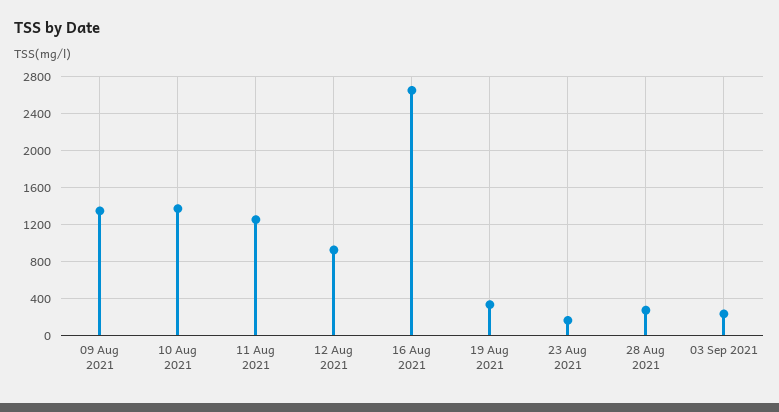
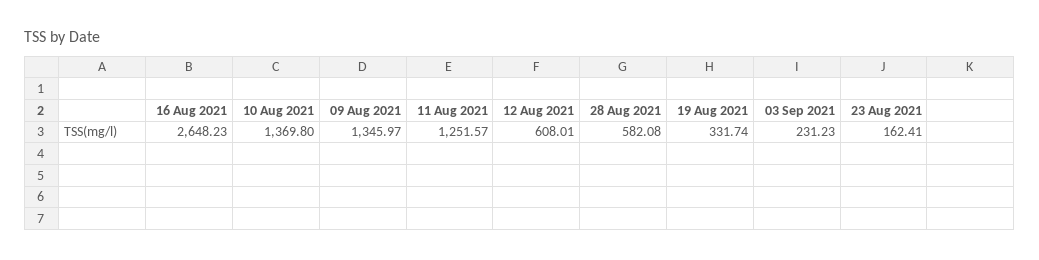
  {
    "09 Aug 2021": 1345.97,
    "10 Aug 2021": 1369.8,
    "11 Aug 2021": 1251.57,
-   "12 Aug 2021": 900,
+   "12 Aug 2021": 608.01,
    "16 Aug 2021": 2648.23,
    "19 Aug 2021": 331.74,
    "23 Aug 2021": 162.41,
-   "28 Aug 2021": 300,
+   "28 Aug 2021": 582.08,
    "03 Sep 2021": 231.23
  }

